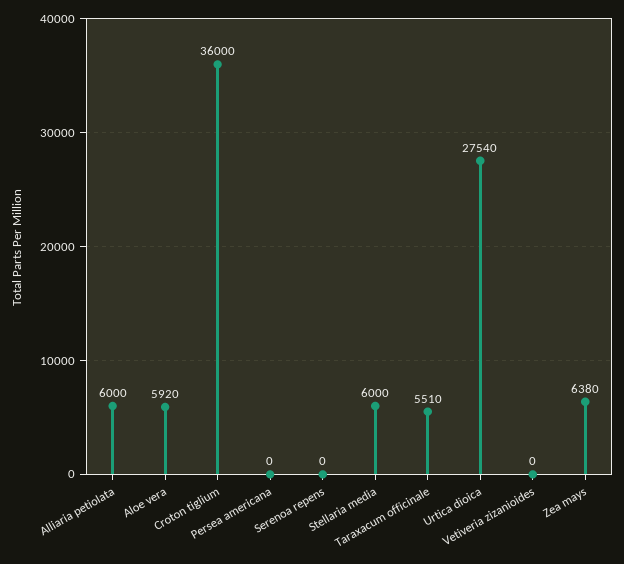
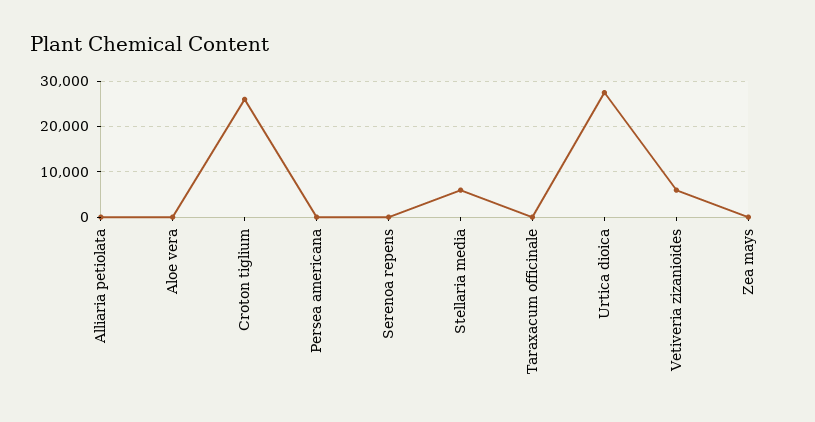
  {
-   "Alliaria petiolata": 6000,
+   "Alliaria petiolata": 0,
-   "Aloe vera": 5920,
+   "Aloe vera": 0,
-   "Croton tiglium": 36000,
+   "Croton tiglium": 26000,
    "Persea americana": 0,
    "Serenoa repens": 0,
    "Stellaria media": 6000,
-   "Taraxacum officinale": 5510,
+   "Taraxacum officinale": 0,
    "Urtica dioica": 27540,
-   "Vetiveria zizanioides": 0,
+   "Vetiveria zizanioides": 6000,
-   "Zea mays": 6380
+   "Zea mays": 0
  }

